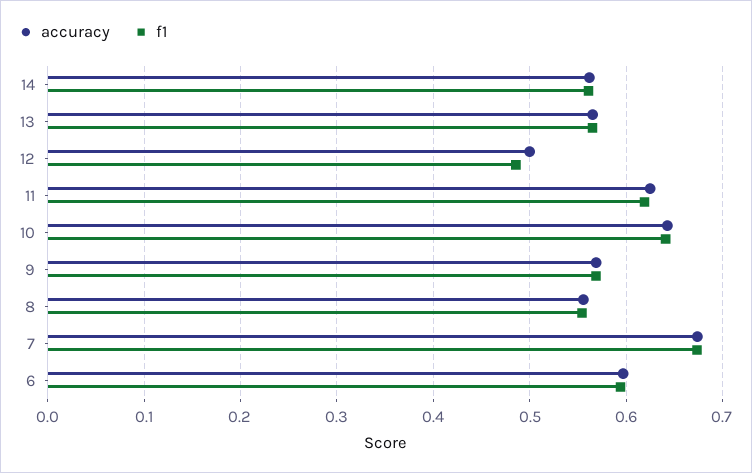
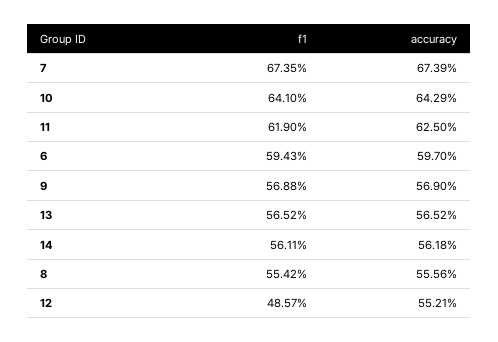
  {
    "accuracy": {
      "14": 0.5618,
      "13": 0.5652,
-     "12": 0.5,
+     "12": 0.5521,
      "11": 0.625,
      "10": 0.6429,
      "9": 0.569,
      "8": 0.5556,
      "7": 0.6739,
      "6": 0.597
    },
    "f1": {
      "14": 0.5611,
      "13": 0.5652,
      "12": 0.4857,
      "11": 0.619,
      "10": 0.641,
      "9": 0.5688,
      "8": 0.5542,
      "7": 0.6735,
      "6": 0.5943
    }
  }

